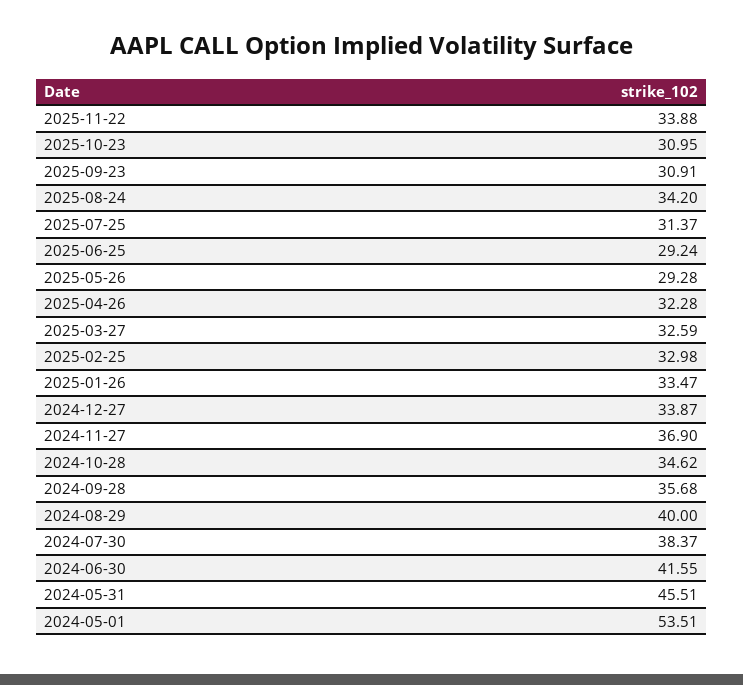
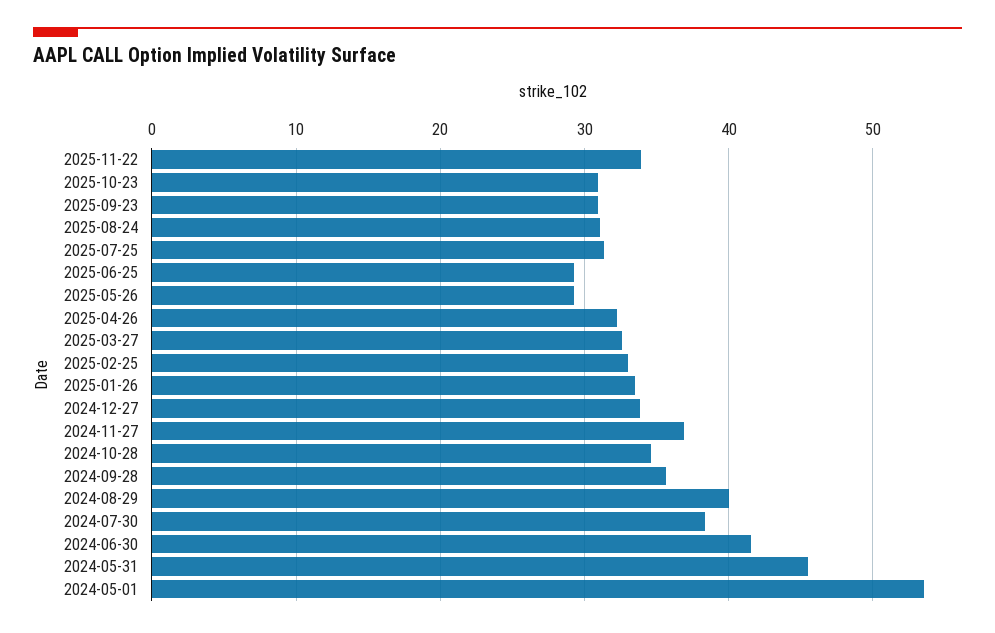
  {
    "2025-11-22": 33.88,
    "2025-10-23": 30.95,
    "2025-09-23": 30.91,
-   "2025-08-24": 34.2,
+   "2025-08-24": 31,
    "2025-07-25": 31.37,
    "2025-06-25": 29.24,
    "2025-05-26": 29.28,
    "2025-04-26": 32.28,
    "2025-03-27": 32.59,
    "2025-02-25": 32.98,
    "2025-01-26": 33.47,
    "2024-12-27": 33.87,
    "2024-11-27": 36.9,
    "2024-10-28": 34.62,
    "2024-09-28": 35.68,
    "2024-08-29": 40,
    "2024-07-30": 38.37,
    "2024-06-30": 41.55,
    "2024-05-31": 45.51,
    "2024-05-01": 53.51
  }

